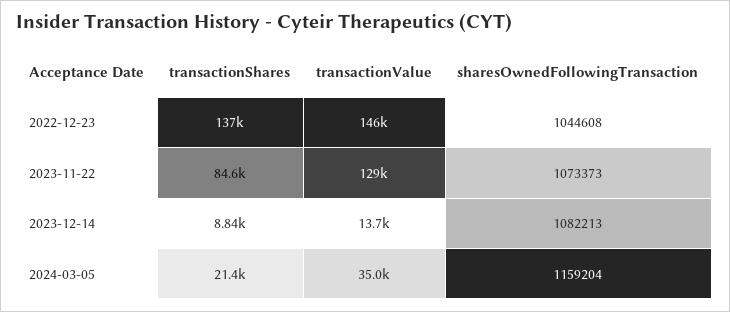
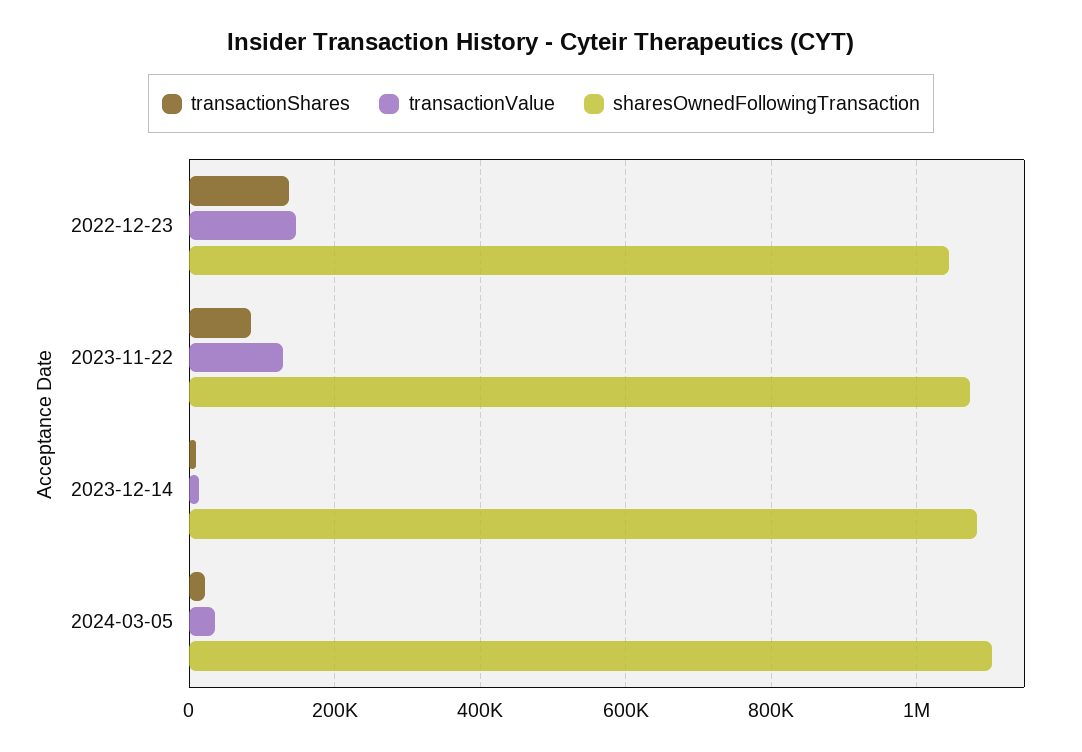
  {
    "transactionShares": {
      "2022-12-23": 137000,
      "2023-11-22": 84600,
      "2023-12-14": 8840,
      "2024-03-05": 21400
    },
    "transactionValue": {
      "2022-12-23": 146000,
      "2023-11-22": 129000,
      "2023-12-14": 13700,
      "2024-03-05": 35000
    },
    "sharesOwnedFollowingTransaction": {
      "2022-12-23": 1044608,
      "2023-11-22": 1073373,
      "2023-12-14": 1082213,
-     "2024-03-05": 1159204
+     "2024-03-05": 1100000
    }
  }

